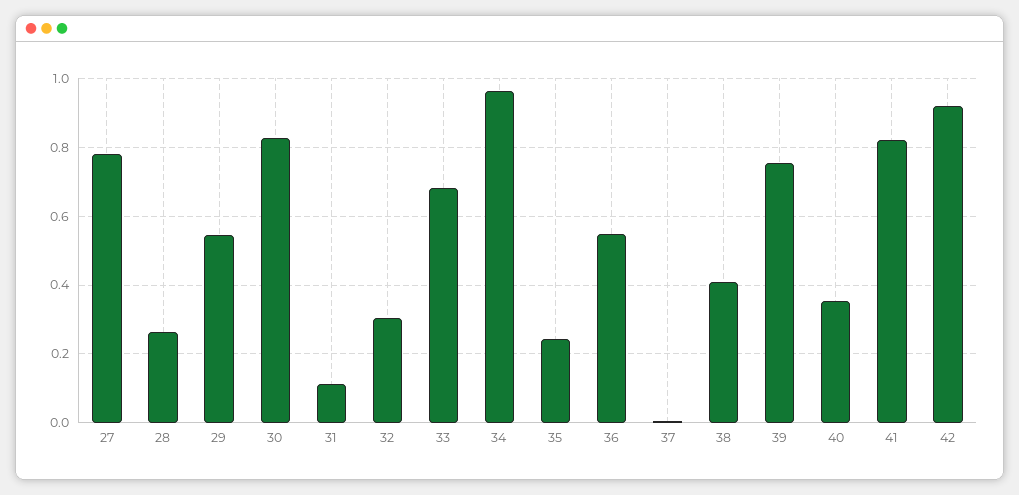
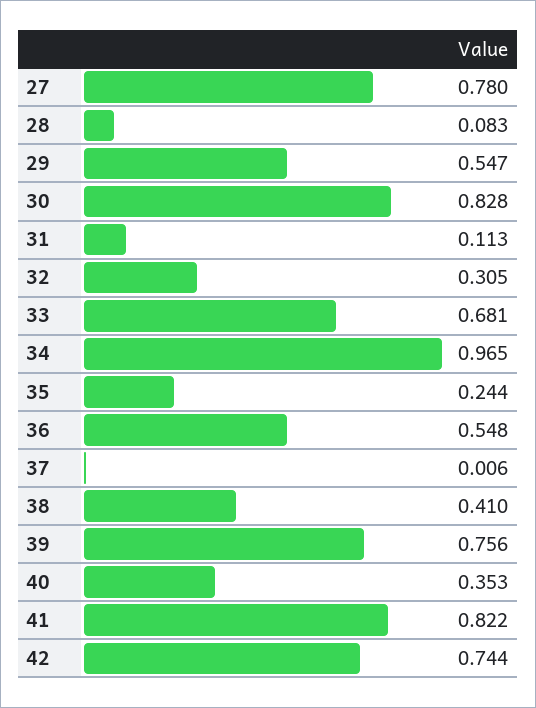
  {
    "27": 0.78,
-   "28": 0.26,
+   "28": 0.083,
    "29": 0.547,
    "30": 0.828,
    "31": 0.113,
    "32": 0.305,
    "33": 0.681,
    "34": 0.965,
    "35": 0.244,
    "36": 0.548,
    "37": 0.006,
    "38": 0.41,
    "39": 0.756,
    "40": 0.353,
    "41": 0.822,
-   "42": 0.92
+   "42": 0.744
  }

